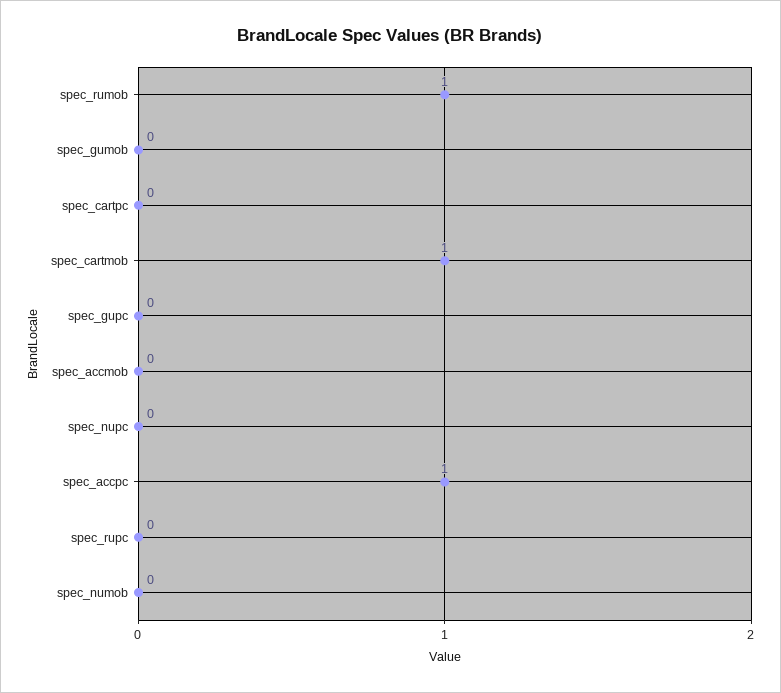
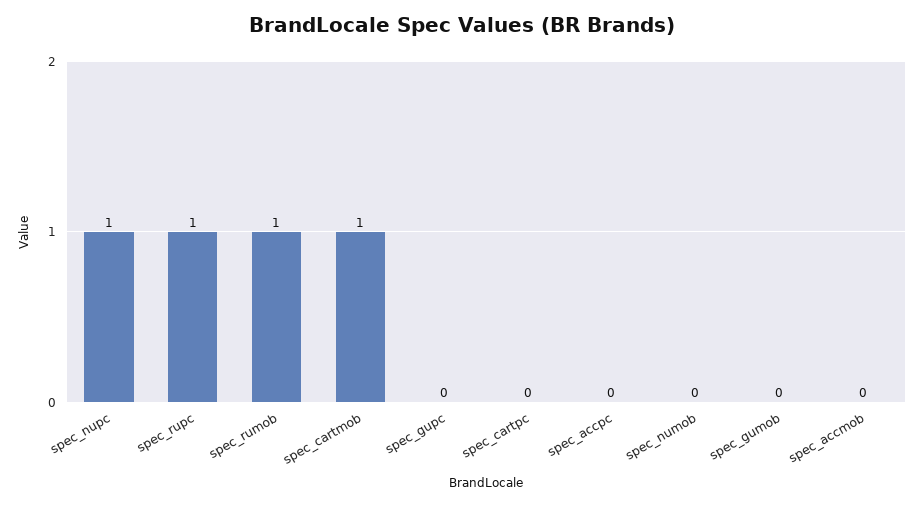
  {
    "spec_rumob": 1,
    "spec_gumob": 0,
    "spec_cartpc": 0,
    "spec_cartmob": 1,
    "spec_gupc": 0,
    "spec_accmob": 0,
-   "spec_nupc": 0,
+   "spec_nupc": 1,
-   "spec_accpc": 1,
+   "spec_accpc": 0,
-   "spec_rupc": 0,
+   "spec_rupc": 1,
    "spec_numob": 0
  }

